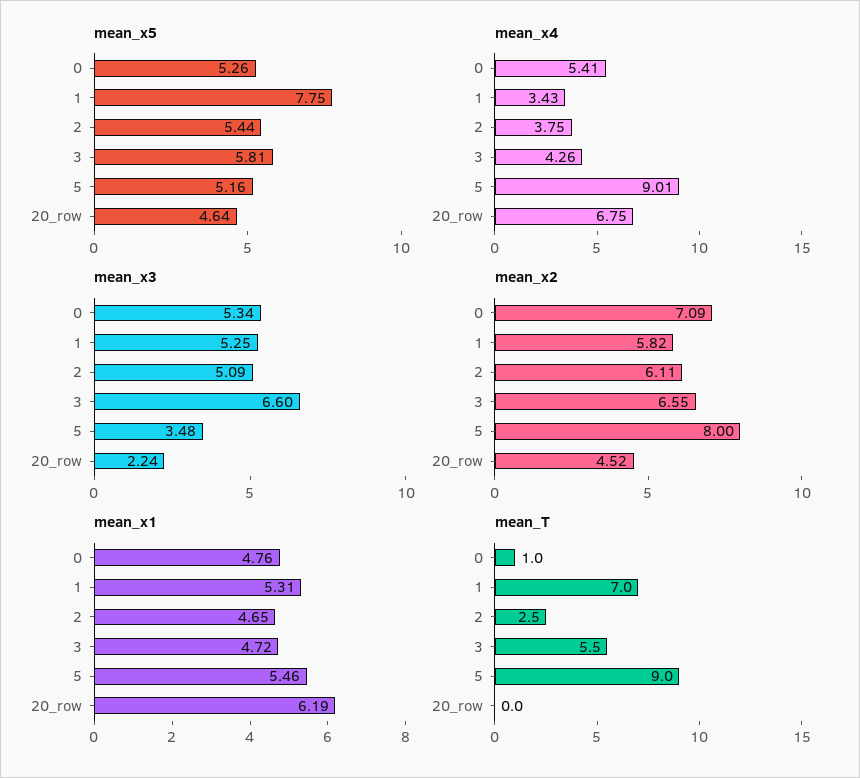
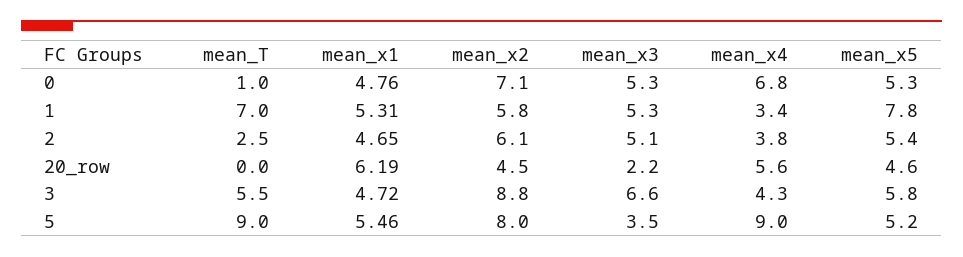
  {
    "mean_x5": {
      "0": 5.26,
      "1": 7.75,
      "2": 5.44,
      "3": 5.81,
      "5": 5.16,
      "20_row": 4.64
    },
    "mean_x4": {
-     "0": 5.41,
+     "0": 6.8,
      "1": 3.43,
      "2": 3.75,
      "3": 4.26,
      "5": 9.01,
-     "20_row": 6.75
+     "20_row": 5.6
    },
    "mean_x3": {
      "0": 5.34,
      "1": 5.25,
      "2": 5.09,
      "3": 6.6,
      "5": 3.48,
      "20_row": 2.24
    },
    "mean_x2": {
      "0": 7.09,
      "1": 5.82,
      "2": 6.11,
-     "3": 6.55,
+     "3": 8.8,
      "5": 8,
      "20_row": 4.52
    },
    "mean_x1": {
      "0": 4.76,
      "1": 5.31,
      "2": 4.65,
      "3": 4.72,
      "5": 5.46,
      "20_row": 6.19
    },
    "mean_T": {
      "0": 1,
      "1": 7,
      "2": 2.5,
      "3": 5.5,
      "5": 9,
      "20_row": 0
    }
  }

